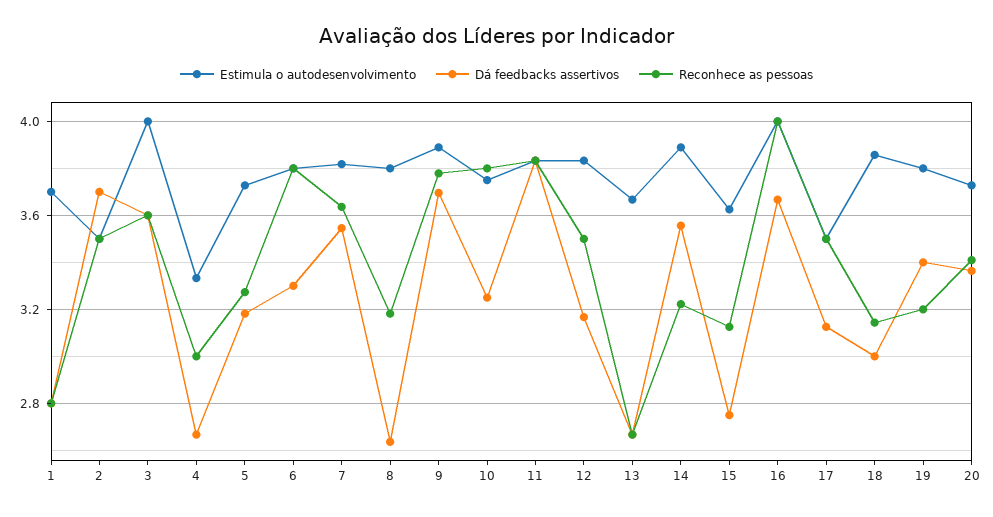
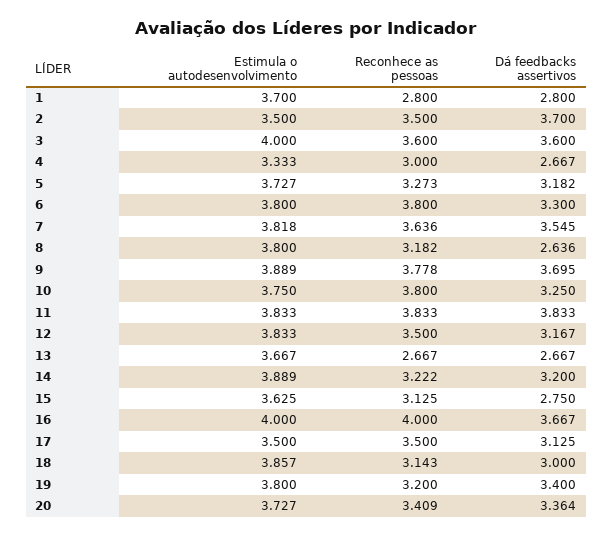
  {
    "Estimula o autodesenvolvimento": {
      "1": 3.7,
      "2": 3.5,
      "3": 4,
      "4": 3.333,
      "5": 3.727,
      "6": 3.8,
      "7": 3.818,
      "8": 3.8,
      "9": 3.889,
      "10": 3.75,
      "11": 3.833,
      "12": 3.833,
      "13": 3.667,
      "14": 3.889,
      "15": 3.625,
      "16": 4,
      "17": 3.5,
      "18": 3.857,
      "19": 3.8,
      "20": 3.727
    },
    "Dá feedbacks assertivos": {
      "1": 2.8,
      "2": 3.7,
      "3": 3.6,
      "4": 2.667,
      "5": 3.182,
      "6": 3.3,
      "7": 3.545,
      "8": 2.636,
      "9": 3.695,
      "10": 3.25,
      "11": 3.833,
      "12": 3.167,
      "13": 2.667,
-     "14": 3.55,
+     "14": 3.2,
      "15": 2.75,
      "16": 3.667,
      "17": 3.125,
      "18": 3,
      "19": 3.4,
      "20": 3.364
    },
    "Reconhece as pessoas": {
      "1": 2.8,
      "2": 3.5,
      "3": 3.6,
      "4": 3,
      "5": 3.273,
      "6": 3.8,
      "7": 3.636,
      "8": 3.182,
      "9": 3.778,
      "10": 3.8,
      "11": 3.833,
      "12": 3.5,
      "13": 2.667,
      "14": 3.222,
      "15": 3.125,
      "16": 4,
      "17": 3.5,
      "18": 3.143,
      "19": 3.2,
      "20": 3.409
    }
  }

